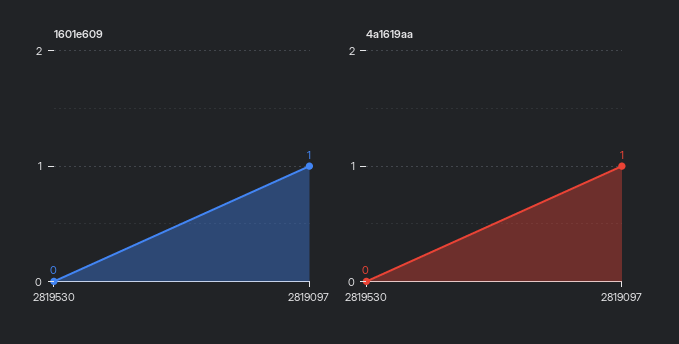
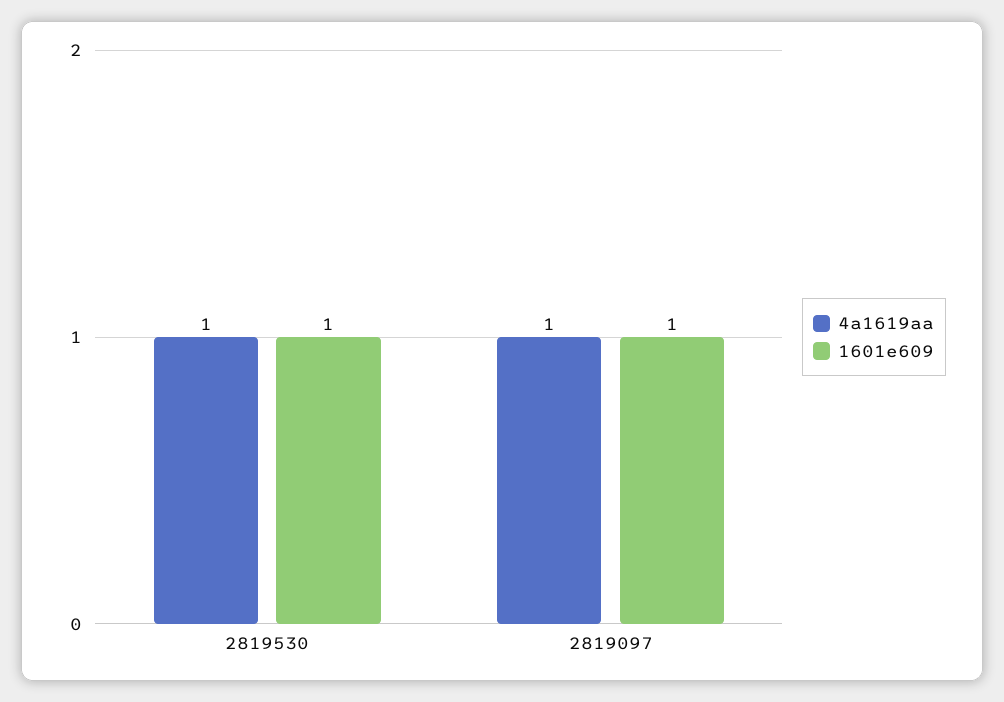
  {
    "1601e609": {
-     "2819530": 0,
+     "2819530": 1,
      "2819097": 1
    },
    "4a1619aa": {
-     "2819530": 0,
+     "2819530": 1,
      "2819097": 1
    }
  }

